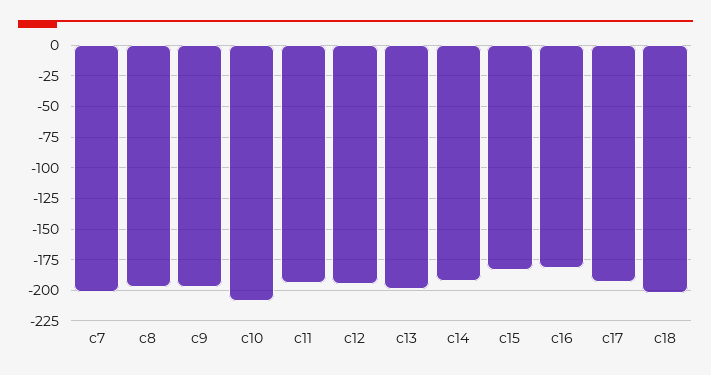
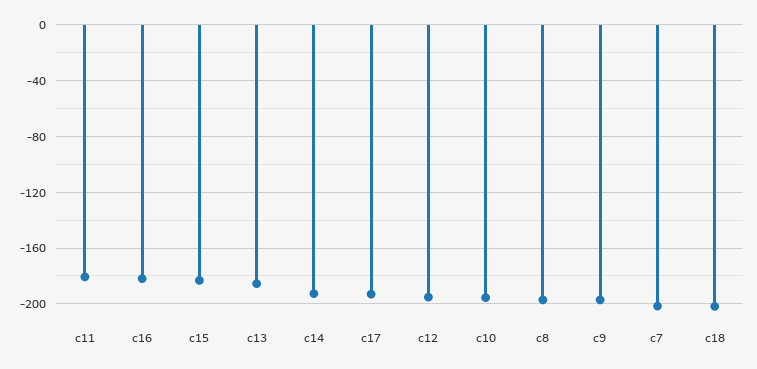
  {
    "c7": -200,
    "c8": -195,
    "c9": -195,
-   "c10": -210,
+   "c10": -195,
-   "c11": -195,
+   "c11": -180,
    "c12": -195,
-   "c13": -200,
+   "c13": -185,
    "c14": -195,
    "c15": -185,
    "c16": -180,
    "c17": -195,
    "c18": -200
  }

